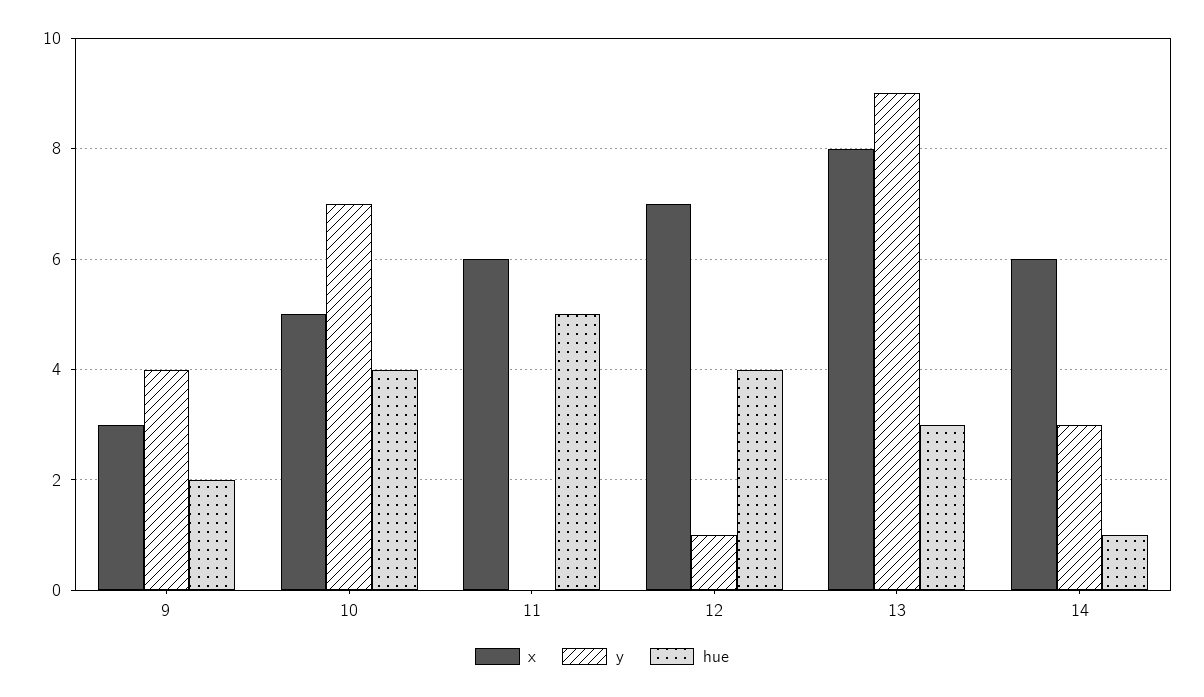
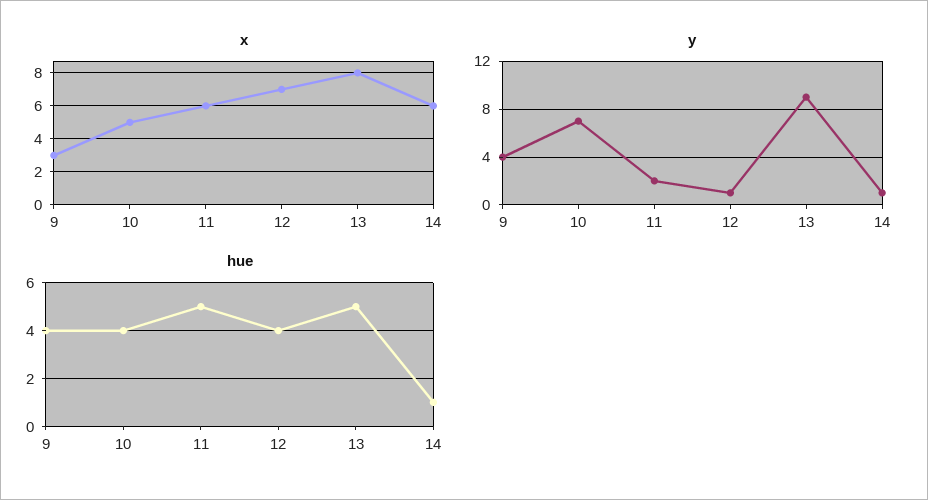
  {
    "x": {
      "9": 3,
      "10": 5,
      "11": 6,
      "12": 7,
      "13": 8,
      "14": 6
    },
    "y": {
      "9": 4,
      "10": 7,
-     "11": 0,
+     "11": 2,
      "12": 1,
      "13": 9,
-     "14": 3
+     "14": 1
    },
    "hue": {
-     "9": 2,
+     "9": 4,
      "10": 4,
      "11": 5,
      "12": 4,
-     "13": 3,
+     "13": 5,
      "14": 1
    }
  }

